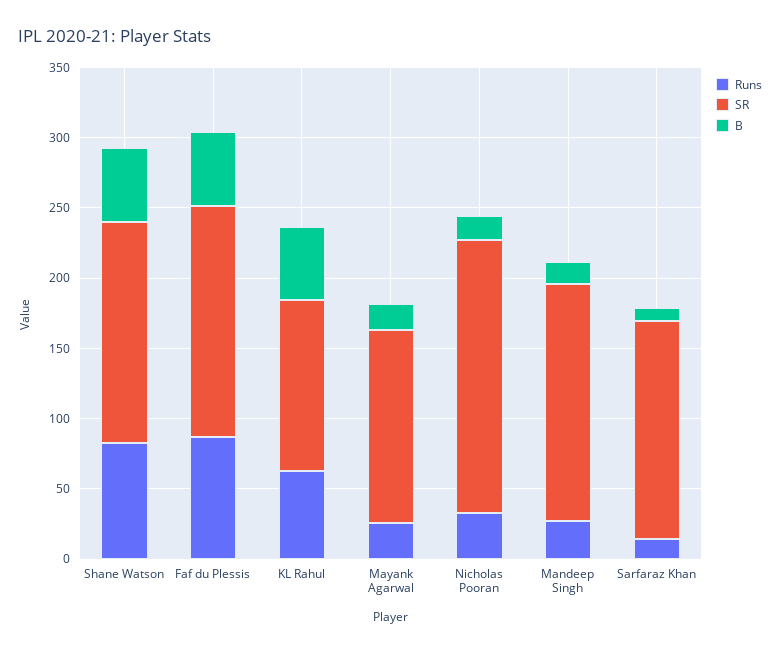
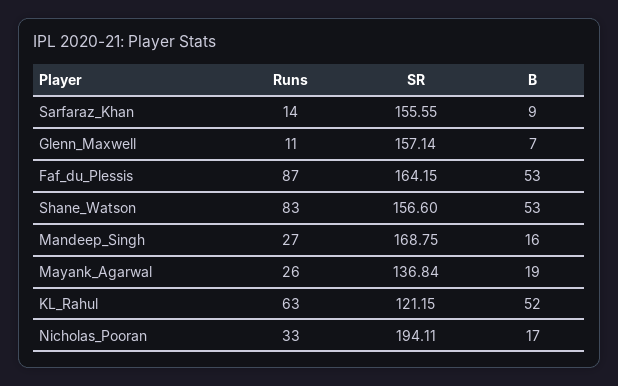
  {
    "Runs": {
      "Shane Watson": 83,
      "Faf du Plessis": 87,
      "KL Rahul": 63,
      "Mayank Agarwal": 26,
      "Nicholas Pooran": 33,
      "Mandeep Singh": 27,
-     "Sarfaraz Khan": 14
+     "Sarfaraz Khan": 14,
+     "Glenn_Maxwell": 11
    },
    "SR": {
      "Shane Watson": 156.6,
      "Faf du Plessis": 164.15,
      "KL Rahul": 121.15,
      "Mayank Agarwal": 136.84,
      "Nicholas Pooran": 194.11,
      "Mandeep Singh": 168.75,
-     "Sarfaraz Khan": 155.55
+     "Sarfaraz Khan": 155.55,
+     "Glenn_Maxwell": 157.14
    },
    "B": {
      "Shane Watson": 53,
      "Faf du Plessis": 53,
      "KL Rahul": 52,
      "Mayank Agarwal": 19,
      "Nicholas Pooran": 17,
      "Mandeep Singh": 16,
-     "Sarfaraz Khan": 9
+     "Sarfaraz Khan": 9,
+     "Glenn_Maxwell": 7
    }
  }

